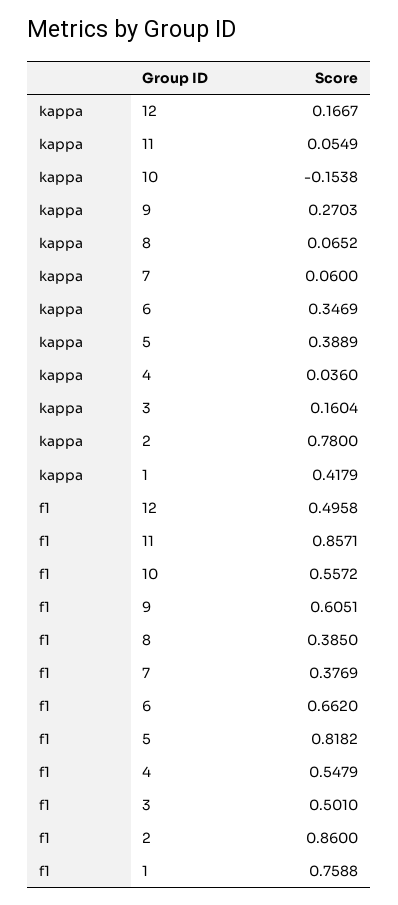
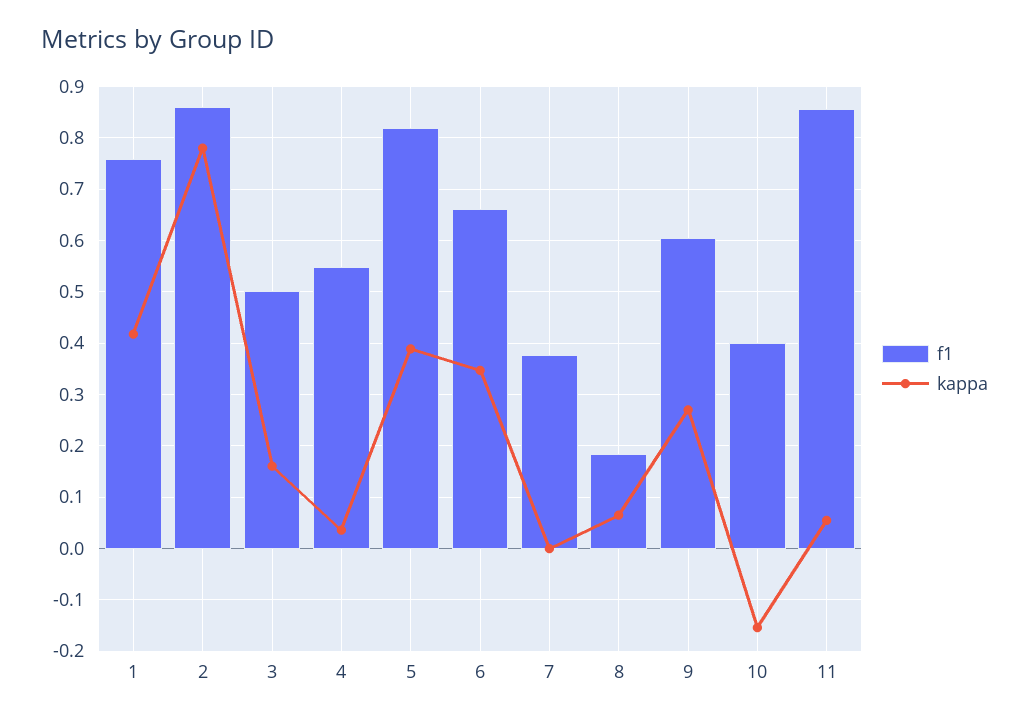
  {
    "kappa": {
-     "12": 0.1667,
      "11": 0.0549,
      "10": -0.1538,
      "9": 0.2703,
      "8": 0.0652,
-     "7": 0.06,
+     "7": 0,
      "6": 0.3469,
      "5": 0.3889,
      "4": 0.036,
      "3": 0.1604,
      "2": 0.78,
      "1": 0.4179
    },
    "f1": {
-     "12": 0.4958,
      "11": 0.8571,
-     "10": 0.5572,
+     "10": 0.4,
      "9": 0.6051,
-     "8": 0.385,
+     "8": 0.18,
      "7": 0.3769,
      "6": 0.662,
      "5": 0.8182,
      "4": 0.5479,
      "3": 0.501,
      "2": 0.86,
      "1": 0.7588
    }
  }

